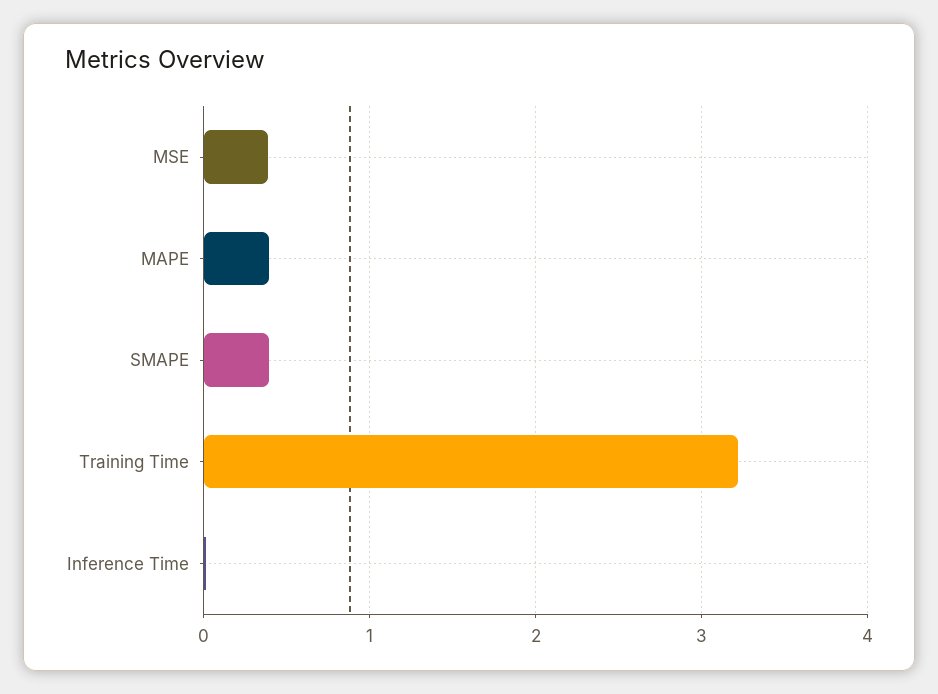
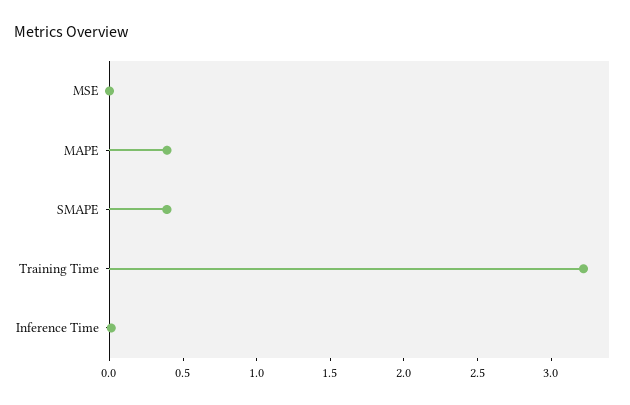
  {
-   "MSE": 0.4,
+   "MSE": 0,
    "MAPE": 0.4,
    "SMAPE": 0.4,
    "Training Time": 3.2,
    "Inference Time": 0
  }

